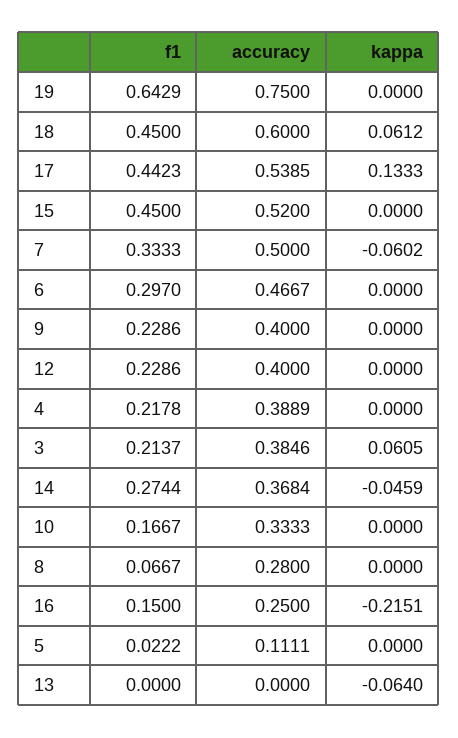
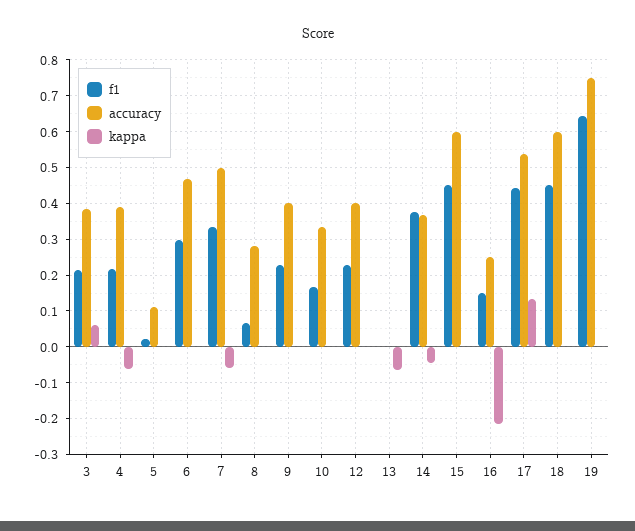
  {
    "f1": {
      "19": 0.6429,
      "18": 0.45,
      "17": 0.4423,
      "15": 0.45,
      "7": 0.3333,
      "6": 0.297,
      "9": 0.2286,
      "12": 0.2286,
      "4": 0.2178,
      "3": 0.2137,
-     "14": 0.2744,
+     "14": 0.38,
      "10": 0.1667,
      "8": 0.0667,
      "16": 0.15,
      "5": 0.0222,
      "13": 0
    },
    "accuracy": {
      "19": 0.75,
      "18": 0.6,
      "17": 0.5385,
-     "15": 0.52,
+     "15": 0.6,
      "7": 0.5,
      "6": 0.4667,
      "9": 0.4,
      "12": 0.4,
      "4": 0.3889,
      "3": 0.3846,
      "14": 0.3684,
      "10": 0.3333,
      "8": 0.28,
      "16": 0.25,
      "5": 0.1111,
      "13": 0
    },
    "kappa": {
      "19": 0,
-     "18": 0.0612,
+     "18": 0,
      "17": 0.1333,
      "15": 0,
      "7": -0.0602,
      "6": 0,
      "9": 0,
      "12": 0,
-     "4": 0,
+     "4": -0.06,
      "3": 0.0605,
      "14": -0.0459,
      "10": 0,
      "8": 0,
      "16": -0.2151,
      "5": 0,
      "13": -0.064
    }
  }

